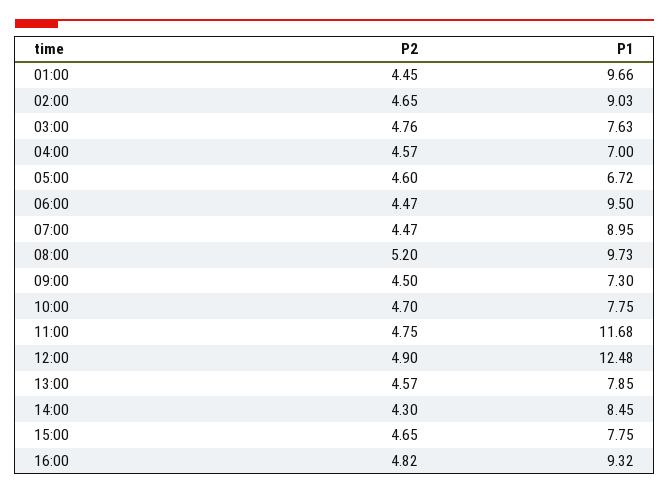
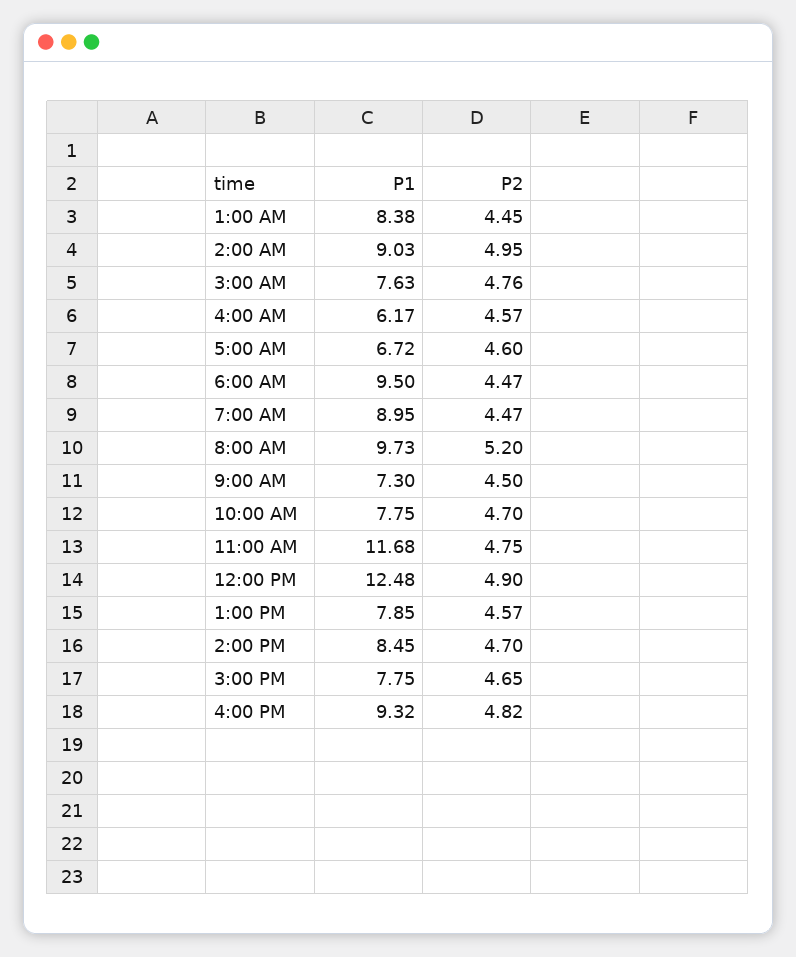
  {
    "P2": {
      "01:00": 4.45,
-     "02:00": 4.65,
+     "02:00": 4.95,
      "03:00": 4.76,
      "04:00": 4.57,
      "05:00": 4.6,
      "06:00": 4.47,
      "07:00": 4.47,
      "08:00": 5.2,
      "09:00": 4.5,
      "10:00": 4.7,
      "11:00": 4.75,
      "12:00": 4.9,
      "13:00": 4.57,
-     "14:00": 4.3,
+     "14:00": 4.7,
      "15:00": 4.65,
      "16:00": 4.82
    },
    "P1": {
-     "01:00": 9.66,
+     "01:00": 8.38,
      "02:00": 9.03,
      "03:00": 7.63,
-     "04:00": 7,
+     "04:00": 6.17,
      "05:00": 6.72,
      "06:00": 9.5,
      "07:00": 8.95,
      "08:00": 9.73,
      "09:00": 7.3,
      "10:00": 7.75,
      "11:00": 11.68,
      "12:00": 12.48,
      "13:00": 7.85,
      "14:00": 8.45,
      "15:00": 7.75,
      "16:00": 9.32
    }
  }

